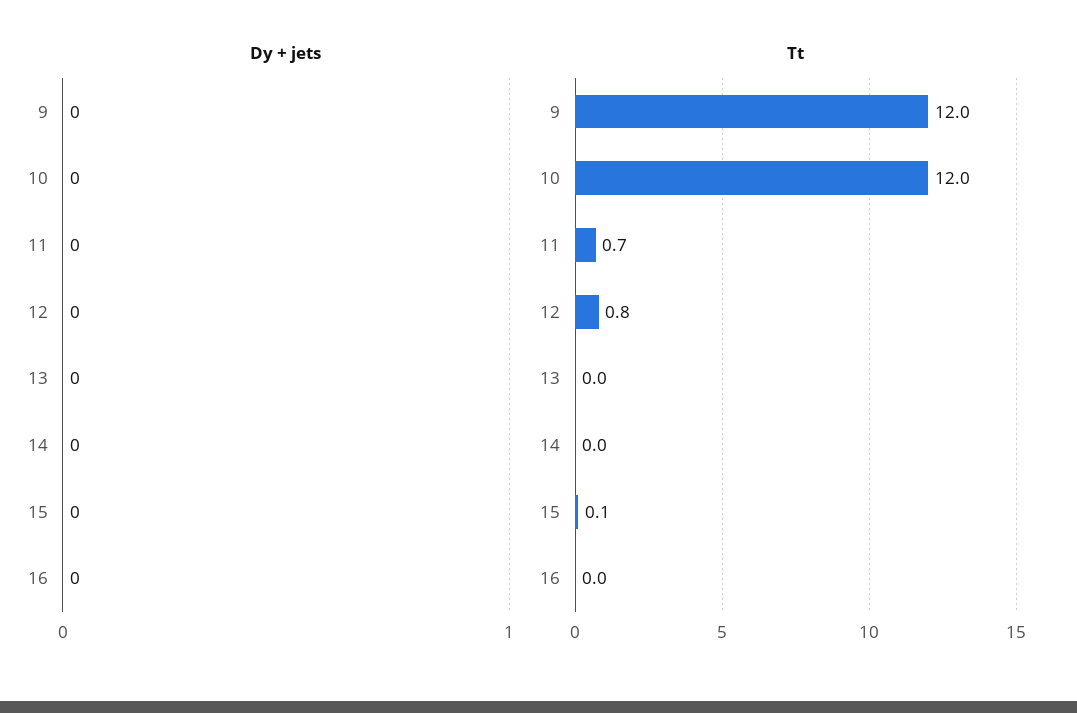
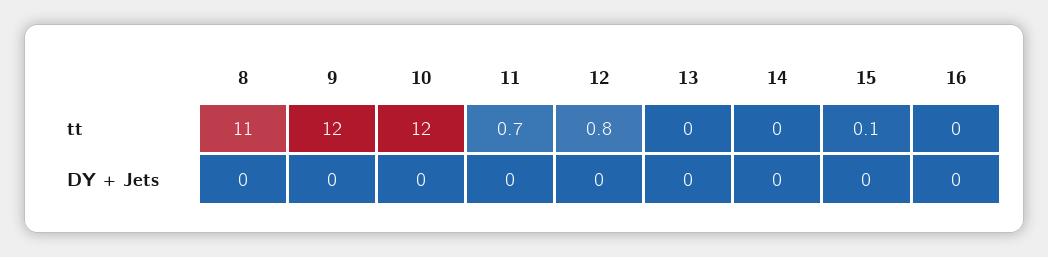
  {
    "Dy + jets": {
      "9": 0,
      "10": 0,
      "11": 0,
      "12": 0,
      "13": 0,
      "14": 0,
      "15": 0,
-     "16": 0
+     "16": 0,
+     "8": 0
    },
    "Tt": {
      "9": 12,
      "10": 12,
      "11": 0.7,
      "12": 0.8,
      "13": 0,
      "14": 0,
      "15": 0.1,
-     "16": 0
+     "16": 0,
+     "8": 11
    }
  }

